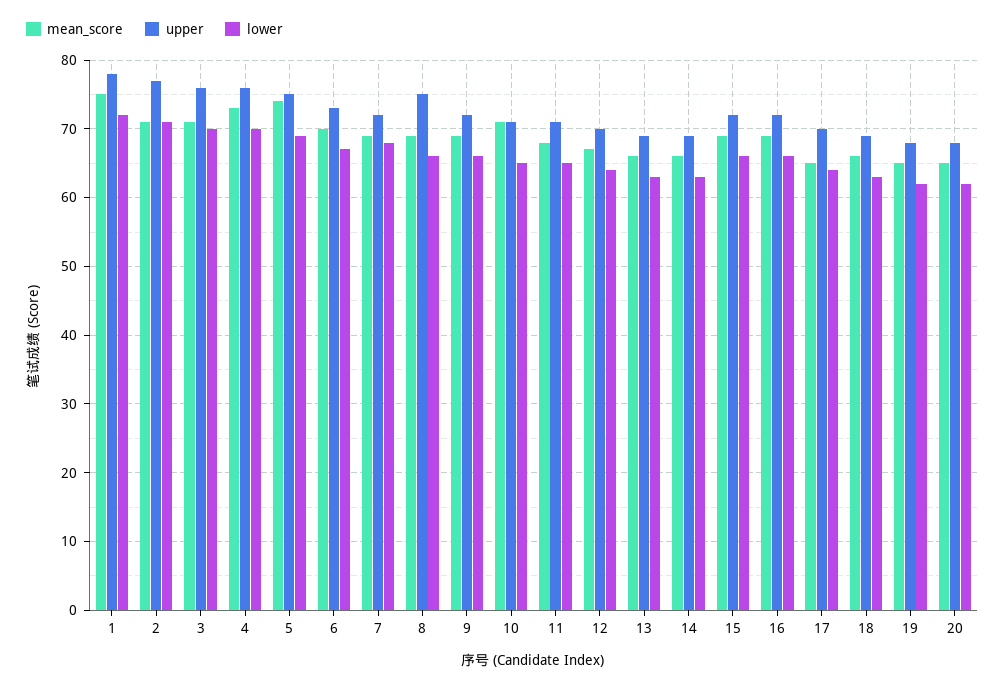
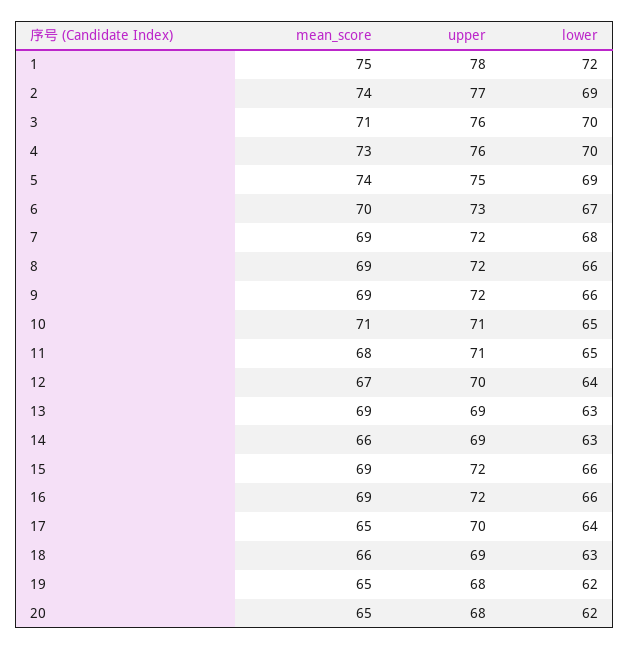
  {
    "mean_score": {
      "1": 75,
-     "2": 71,
+     "2": 74,
      "3": 71,
      "4": 73,
      "5": 74,
      "6": 70,
      "7": 69,
      "8": 69,
      "9": 69,
      "10": 71,
      "11": 68,
      "12": 67,
-     "13": 66,
+     "13": 69,
      "14": 66,
      "15": 69,
      "16": 69,
      "17": 65,
      "18": 66,
      "19": 65,
      "20": 65
    },
    "upper": {
      "1": 78,
      "2": 77,
      "3": 76,
      "4": 76,
      "5": 75,
      "6": 73,
      "7": 72,
-     "8": 75,
+     "8": 72,
      "9": 72,
      "10": 71,
      "11": 71,
      "12": 70,
      "13": 69,
      "14": 69,
      "15": 72,
      "16": 72,
      "17": 70,
      "18": 69,
      "19": 68,
      "20": 68
    },
    "lower": {
      "1": 72,
-     "2": 71,
+     "2": 69,
      "3": 70,
      "4": 70,
      "5": 69,
      "6": 67,
      "7": 68,
      "8": 66,
      "9": 66,
      "10": 65,
      "11": 65,
      "12": 64,
      "13": 63,
      "14": 63,
      "15": 66,
      "16": 66,
      "17": 64,
      "18": 63,
      "19": 62,
      "20": 62
    }
  }

